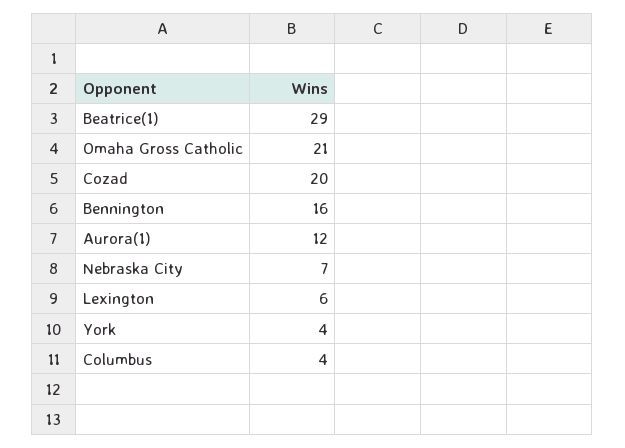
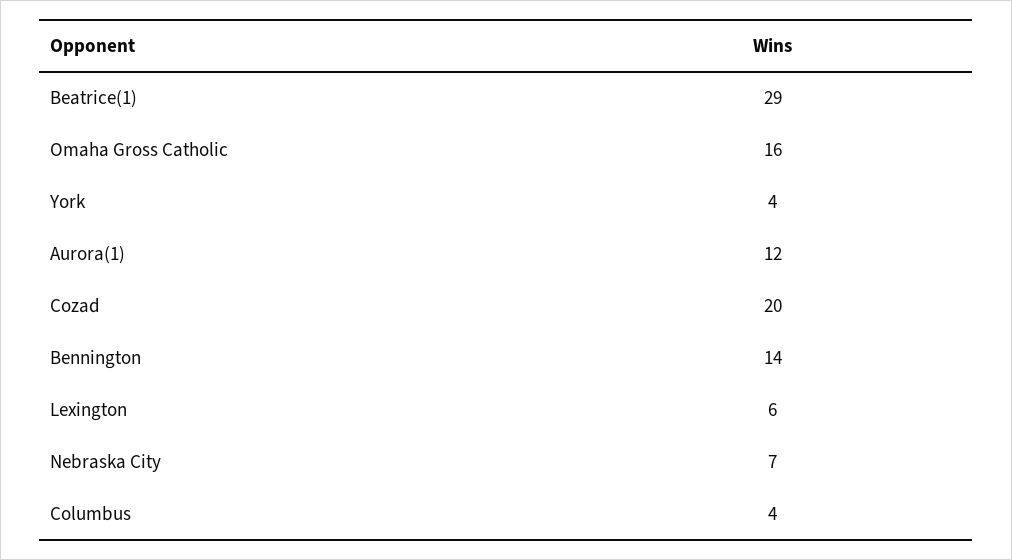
  {
    "Beatrice(1)": 29,
-   "Omaha Gross Catholic": 21,
+   "Omaha Gross Catholic": 16,
    "Cozad": 20,
-   "Bennington": 16,
+   "Bennington": 14,
    "Aurora(1)": 12,
    "Nebraska City": 7,
    "Lexington": 6,
    "York": 4,
    "Columbus": 4
  }

